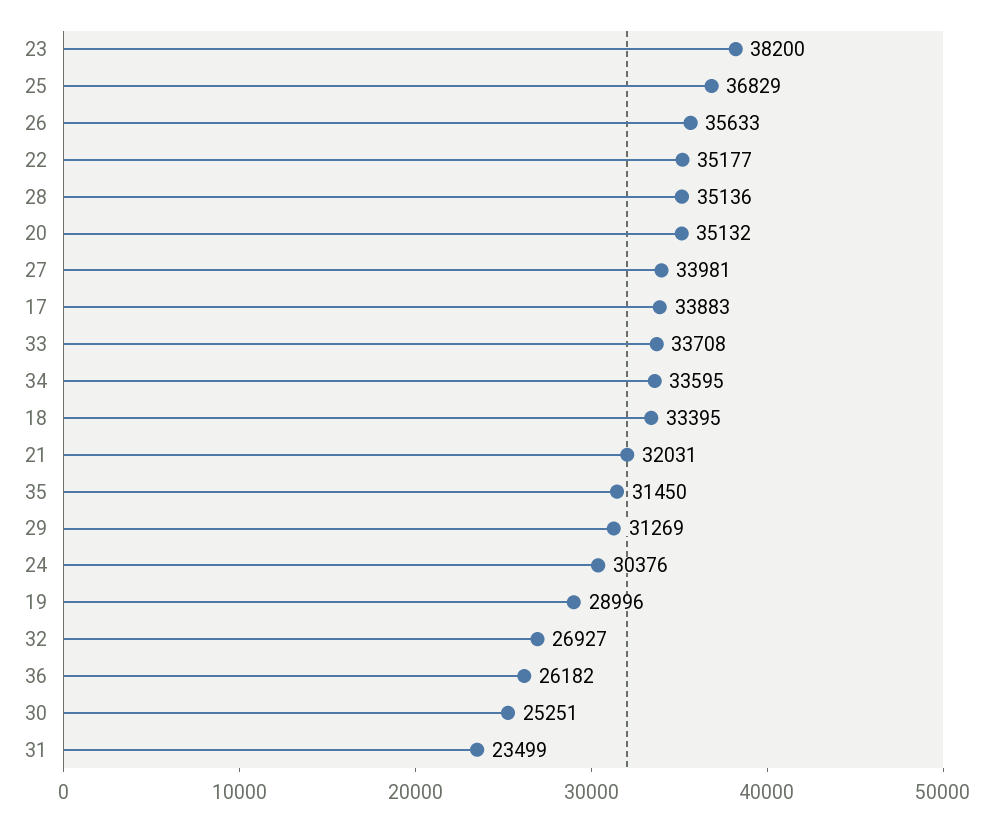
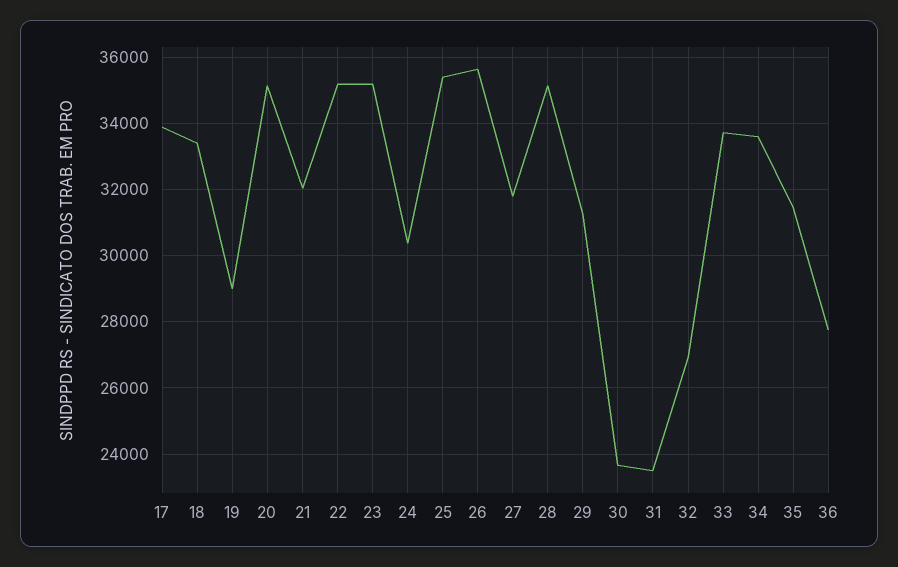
  {
-   "23": 38200,
+   "23": 35200,
-   "25": 36829,
+   "25": 35400,
    "26": 35633,
    "22": 35177,
    "28": 35136,
    "20": 35132,
-   "27": 33981,
+   "27": 31800,
    "17": 33883,
    "33": 33708,
    "34": 33595,
    "18": 33395,
    "21": 32031,
    "35": 31450,
    "29": 31269,
    "24": 30376,
    "19": 28996,
    "32": 26927,
-   "36": 26182,
+   "36": 27800,
-   "30": 25251,
+   "30": 23600,
    "31": 23499
  }

